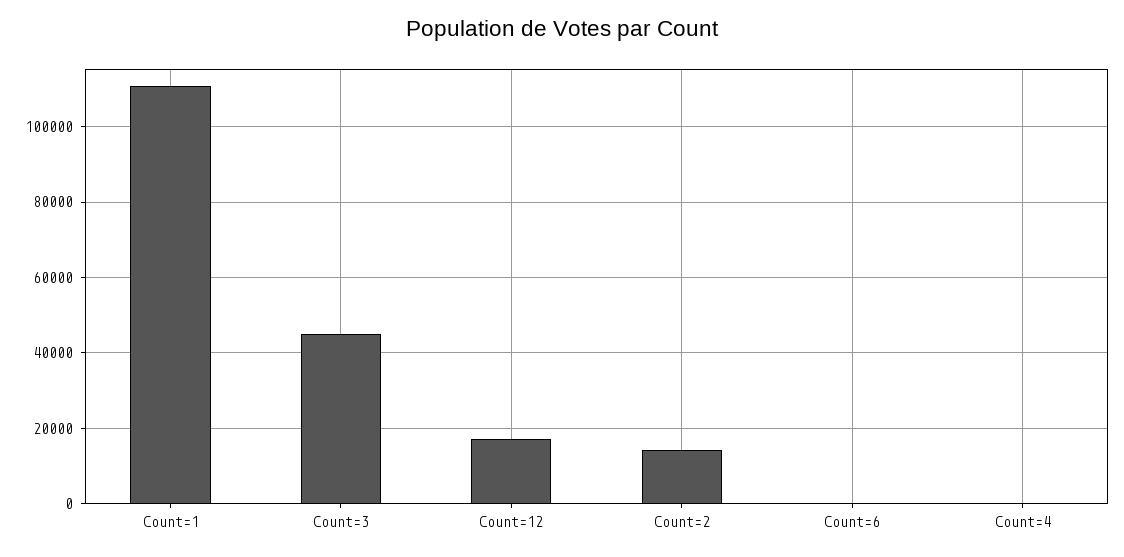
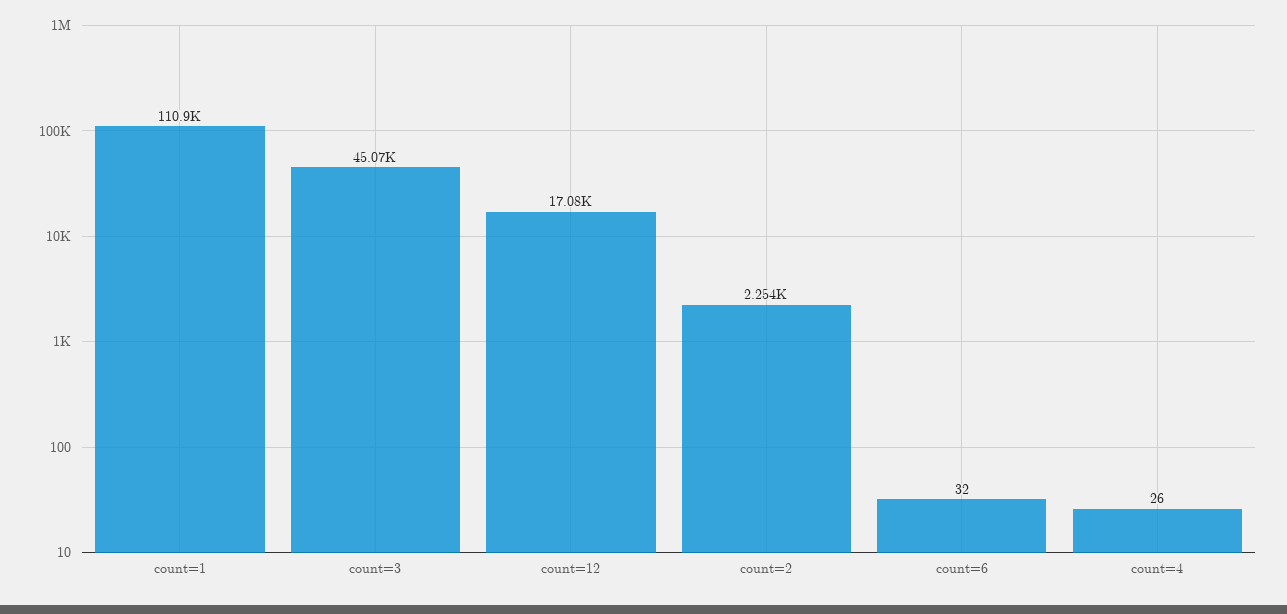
  {
    "Count=1": 110900,
    "Count=3": 45070,
    "Count=12": 17080,
-   "Count=2": 14000,
+   "Count=2": 2254,
    "Count=6": 32,
    "Count=4": 26
  }

